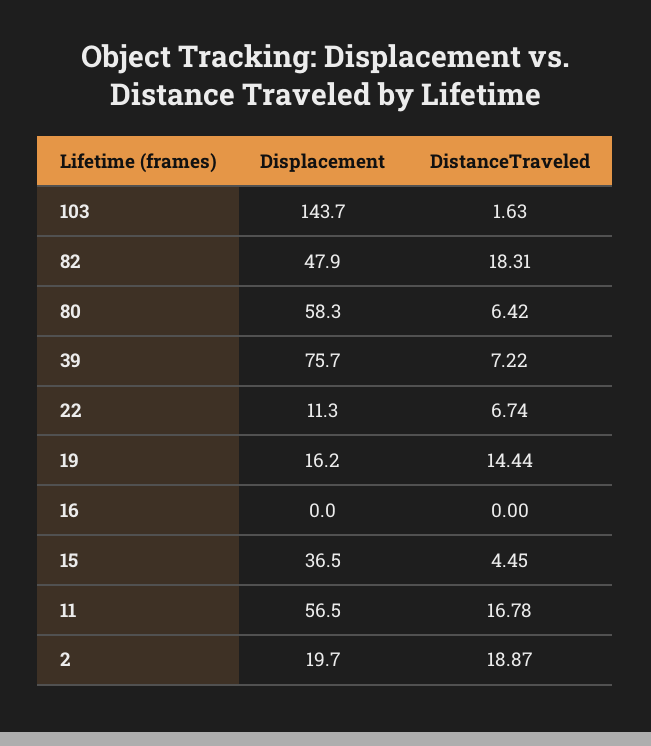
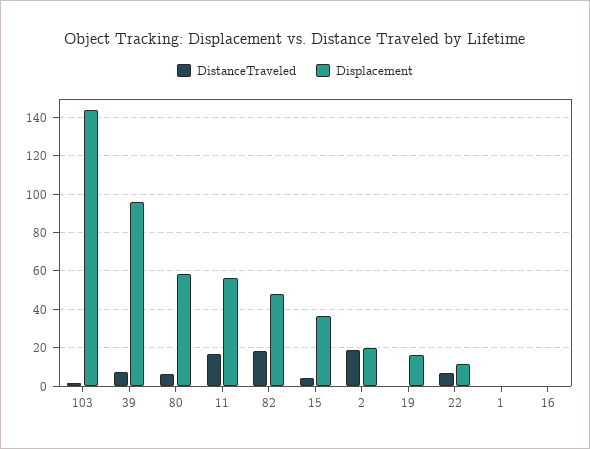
  {
    "Displacement": {
      "103": 143.7,
      "82": 47.9,
      "80": 58.3,
-     "39": 75.7,
+     "39": 95,
      "22": 11.3,
      "19": 16.2,
      "16": 0,
      "15": 36.5,
      "11": 56.5,
-     "2": 19.7
+     "2": 19.7,
+     "1": 0
    },
    "DistanceTraveled": {
      "103": 1.63,
      "82": 18.31,
      "80": 6.42,
      "39": 7.22,
      "22": 6.74,
-     "19": 14.44,
+     "19": 0,
      "16": 0,
      "15": 4.45,
      "11": 16.78,
-     "2": 18.87
+     "2": 18.87,
+     "1": 0
    }
  }

